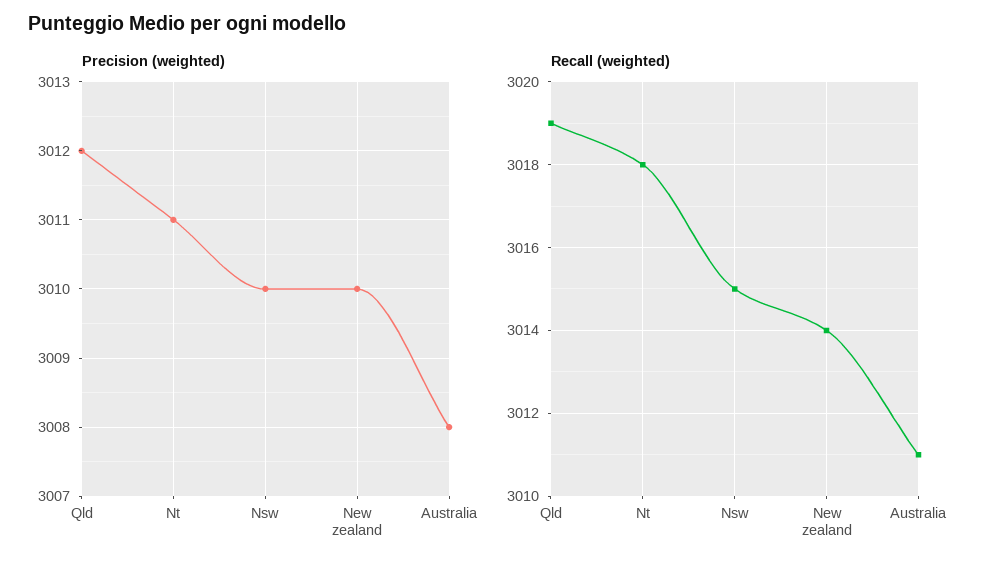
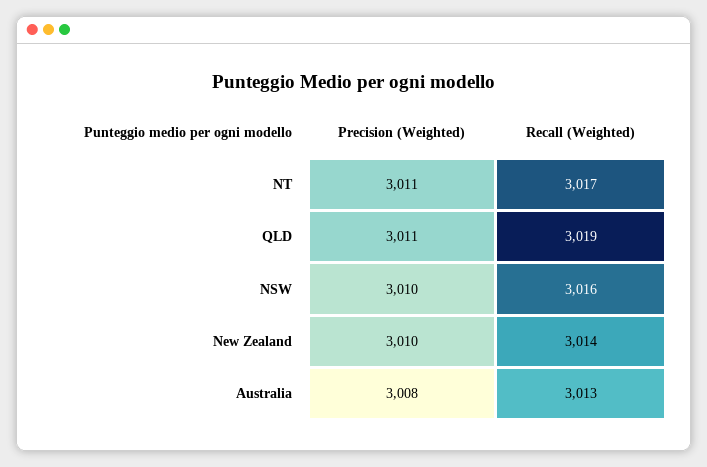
  {
    "Precision (weighted)": {
-     "Qld": 3012,
+     "Qld": 3011,
      "Nt": 3011,
      "Nsw": 3010,
      "New zealand": 3010,
      "Australia": 3008
    },
    "Recall (weighted)": {
      "Qld": 3019,
-     "Nt": 3018,
+     "Nt": 3017,
-     "Nsw": 3015,
+     "Nsw": 3016,
      "New zealand": 3014,
-     "Australia": 3011
+     "Australia": 3013
    }
  }

